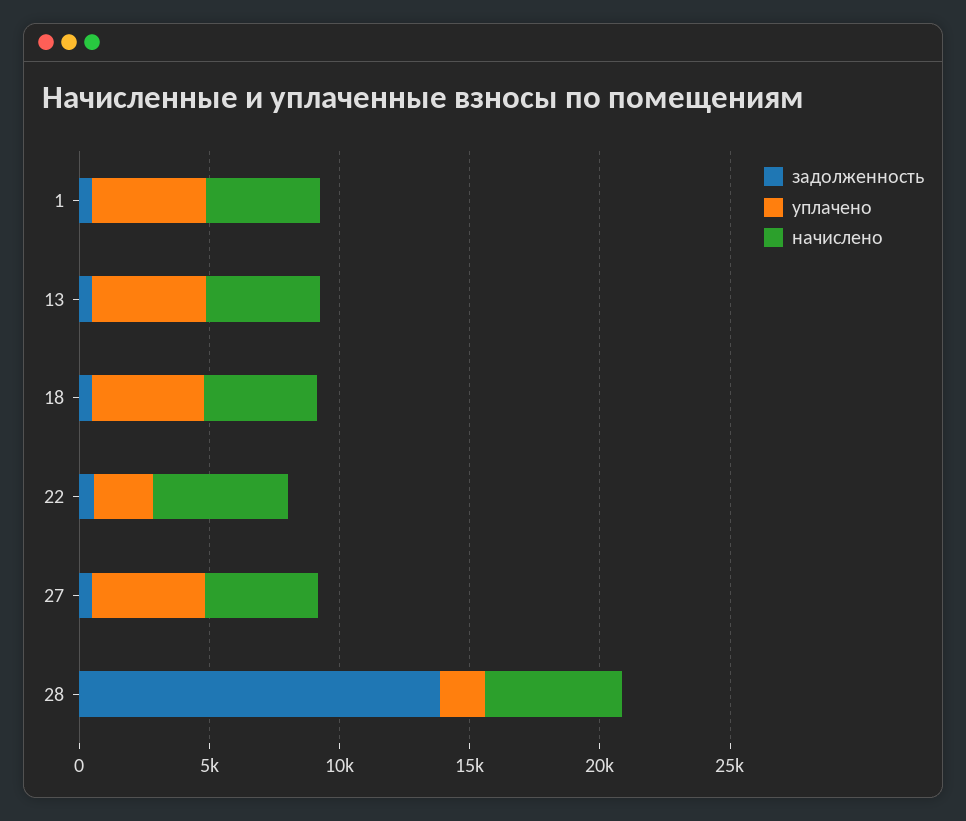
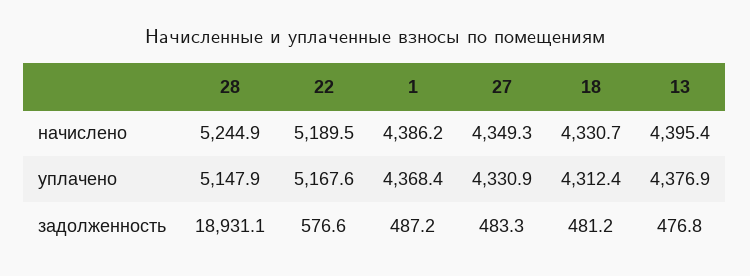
  {
    "задолженность": {
      "1": 487.2,
      "13": 476.8,
      "18": 481.2,
      "22": 576.6,
      "27": 483.3,
-     "28": 14000
+     "28": 18931.1
    },
    "уплачено": {
      "1": 4368.4,
      "13": 4376.9,
      "18": 4312.4,
-     "22": 2000,
+     "22": 5167.6,
      "27": 4330.9,
-     "28": 2000
+     "28": 5147.9
    },
    "начислено": {
      "1": 4386.2,
      "13": 4395.4,
      "18": 4330.7,
      "22": 5189.5,
      "27": 4349.3,
      "28": 5244.9
    }
  }

